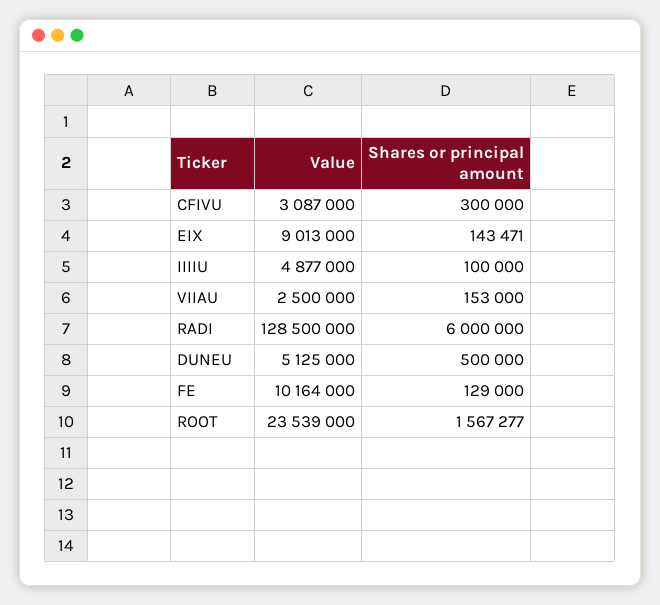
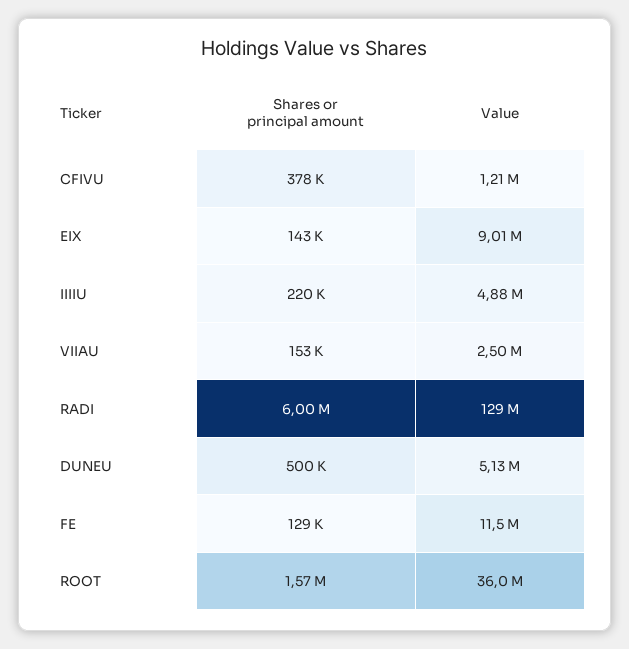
  {
    "Value": {
-     "CFIVU": 3087000,
+     "CFIVU": 1210000,
      "EIX": 9013000,
      "IIIIU": 4877000,
      "VIIAU": 2500000,
      "RADI": 128500000,
      "DUNEU": 5125000,
-     "FE": 10164000,
+     "FE": 11500000,
-     "ROOT": 23539000
+     "ROOT": 36000000
    },
    "Shares or principal amount": {
-     "CFIVU": 300000,
+     "CFIVU": 378000,
      "EIX": 143471,
-     "IIIIU": 100000,
+     "IIIIU": 220000,
      "VIIAU": 153000,
      "RADI": 6000000,
      "DUNEU": 500000,
      "FE": 129000,
      "ROOT": 1567277
    }
  }

